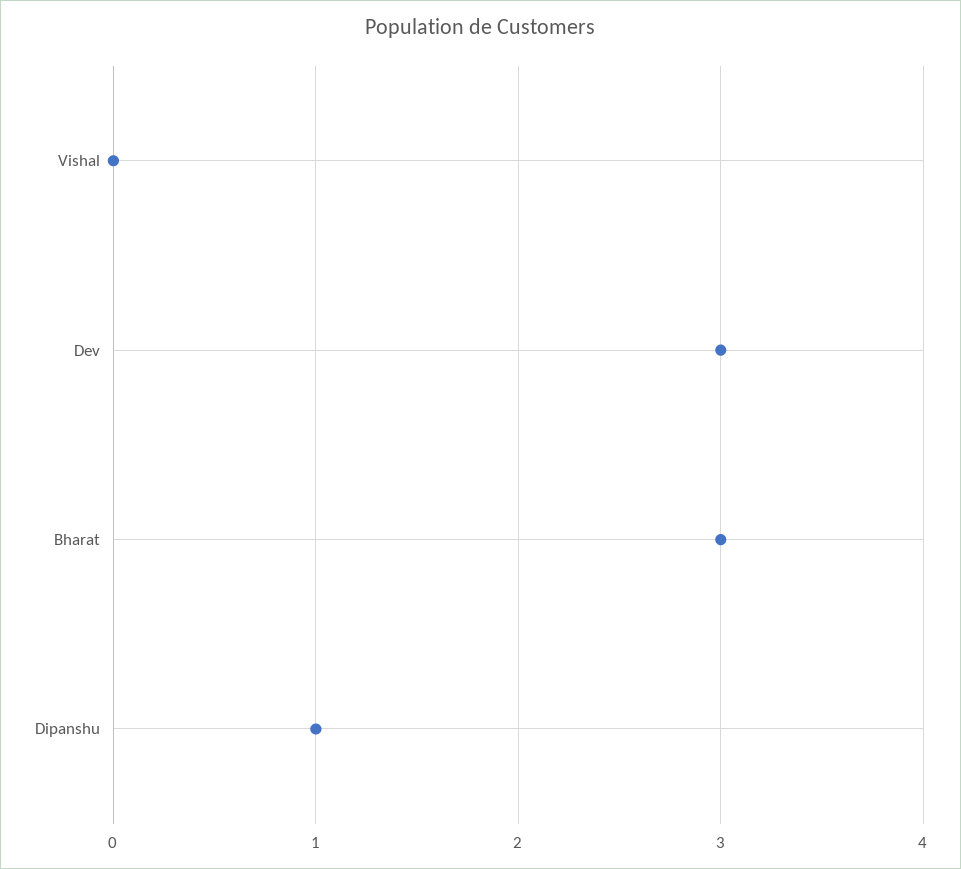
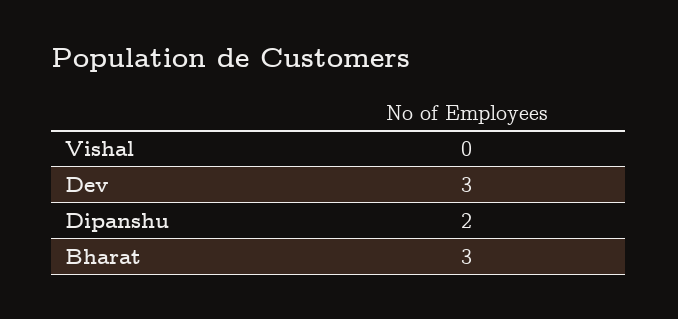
  {
    "Vishal": 0,
    "Dev": 3,
    "Bharat": 3,
-   "Dipanshu": 1
+   "Dipanshu": 2
  }

